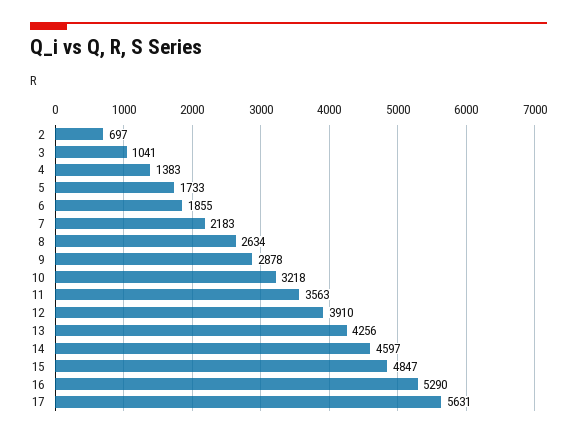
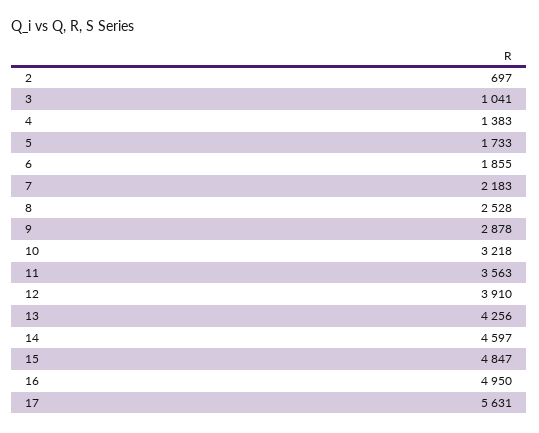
  {
    "2": 697,
    "3": 1041,
    "4": 1383,
    "5": 1733,
    "6": 1855,
    "7": 2183,
-   "8": 2634,
+   "8": 2528,
    "9": 2878,
    "10": 3218,
    "11": 3563,
    "12": 3910,
    "13": 4256,
    "14": 4597,
    "15": 4847,
-   "16": 5290,
+   "16": 4950,
    "17": 5631
  }

